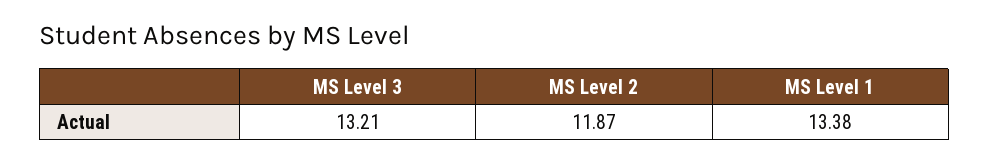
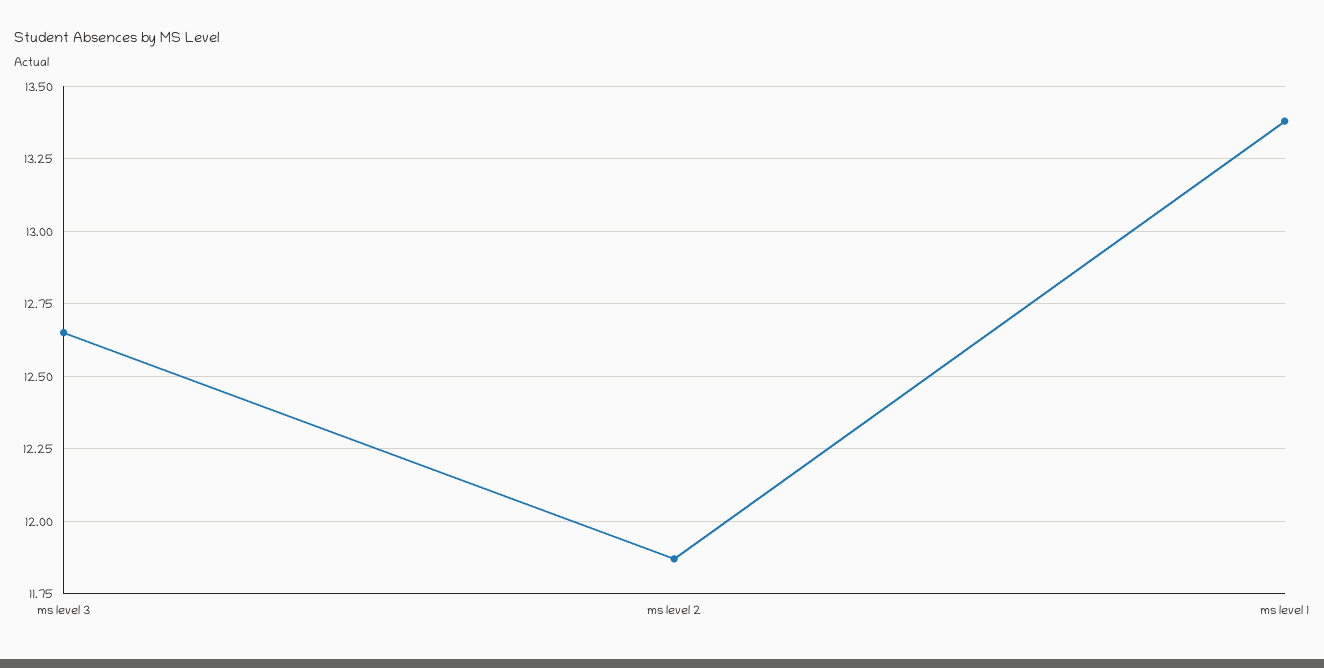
  {
-   "MS Level 3": 13.21,
+   "MS Level 3": 12.65,
    "MS Level 2": 11.87,
    "MS Level 1": 13.38
  }

